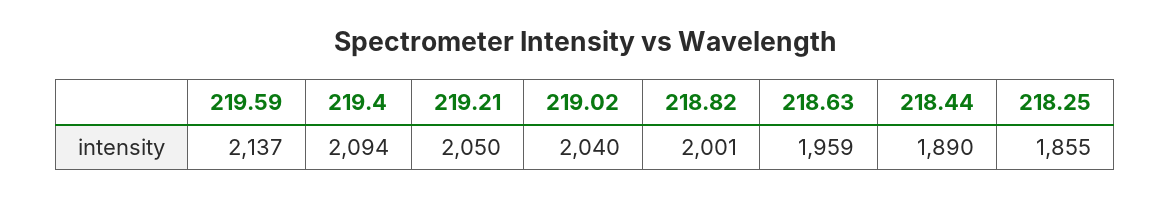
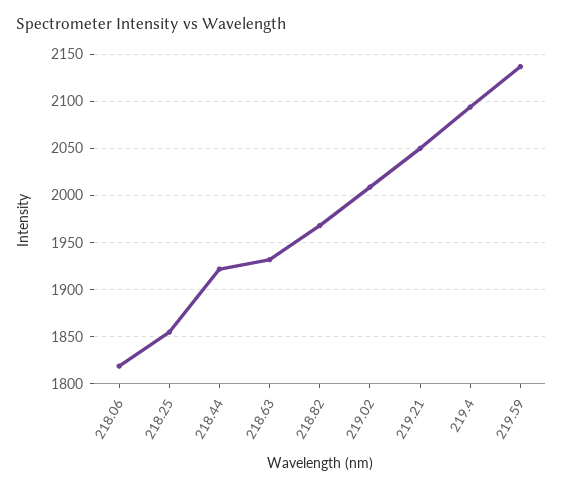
  {
    "219.59": 2137,
    "219.4": 2094,
    "219.21": 2050,
-   "219.02": 2040,
+   "219.02": 2010,
-   "218.82": 2001,
+   "218.82": 1970,
-   "218.63": 1959,
+   "218.63": 1930,
-   "218.44": 1890,
+   "218.44": 1920,
-   "218.25": 1855
+   "218.25": 1855,
+   "218.06": 1820
  }

